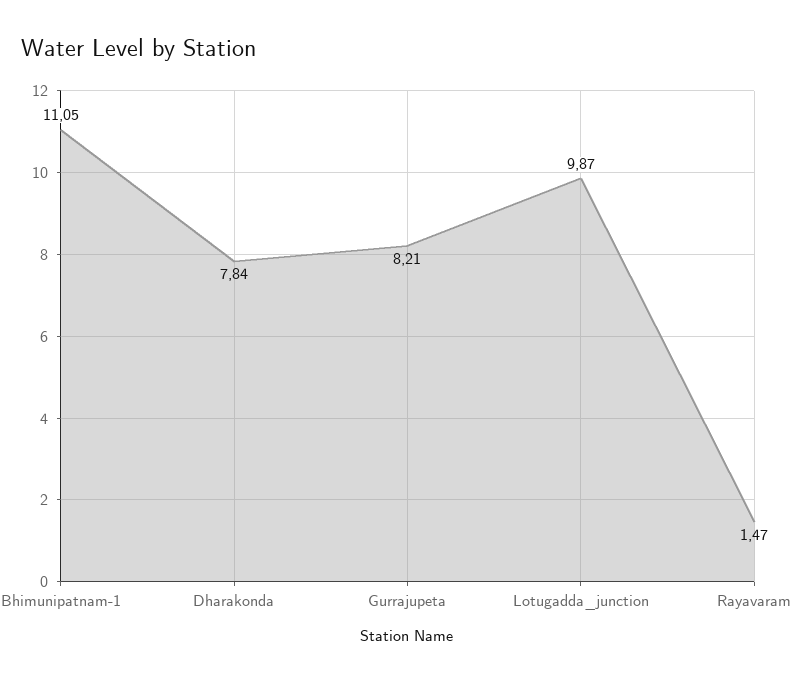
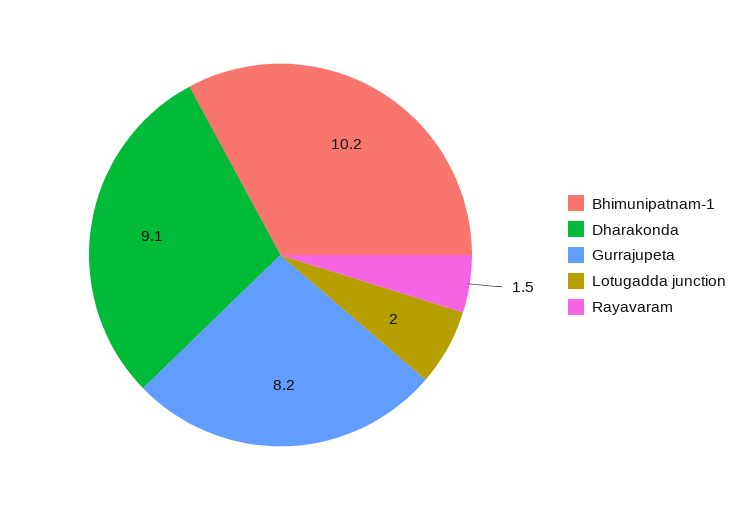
  {
-   "Bhimunipatnam-1": 11.05,
+   "Bhimunipatnam-1": 10.2,
-   "Dharakonda": 7.84,
+   "Dharakonda": 9.1,
    "Gurrajupeta": 8.21,
-   "Lotugadda_junction": 9.87,
+   "Lotugadda_junction": 2,
    "Rayavaram": 1.47
  }

